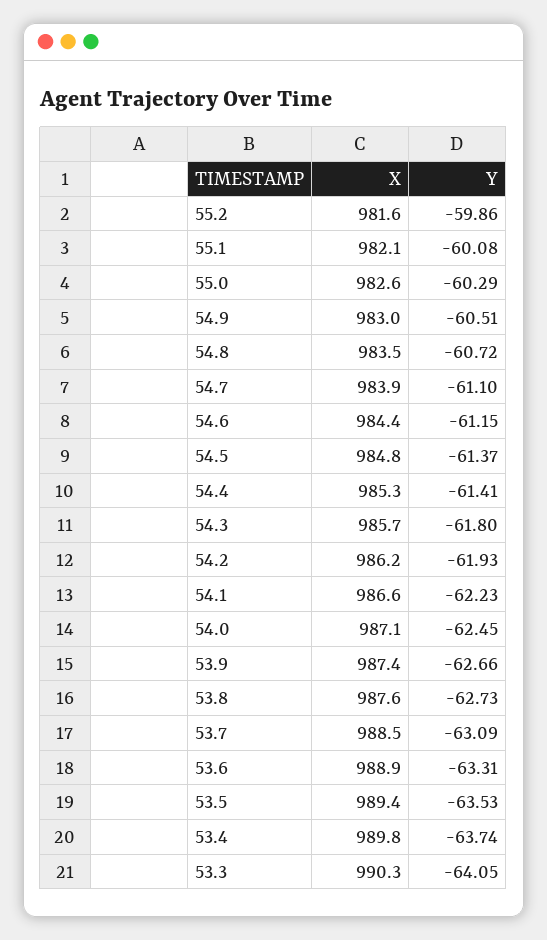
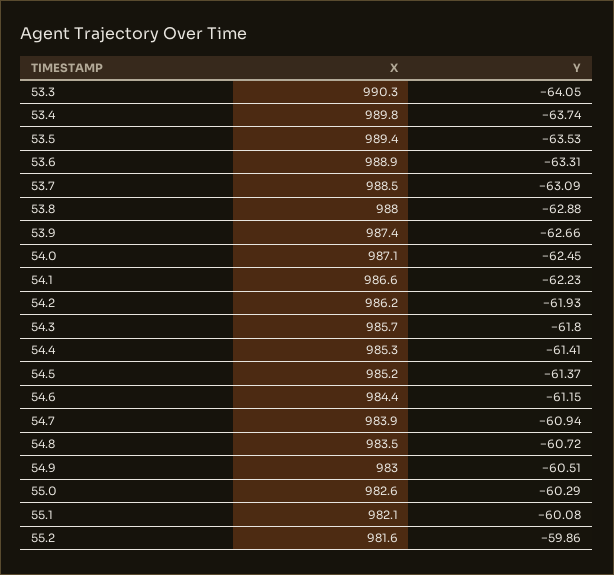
  {
    "X": {
      "55.2": 981.6,
      "55.1": 982.1,
      "55.0": 982.6,
      "54.9": 983,
      "54.8": 983.5,
      "54.7": 983.9,
      "54.6": 984.4,
-     "54.5": 984.8,
+     "54.5": 985.2,
      "54.4": 985.3,
      "54.3": 985.7,
      "54.2": 986.2,
      "54.1": 986.6,
      "54.0": 987.1,
      "53.9": 987.4,
-     "53.8": 987.6,
+     "53.8": 988,
      "53.7": 988.5,
      "53.6": 988.9,
      "53.5": 989.4,
      "53.4": 989.8,
      "53.3": 990.3
    },
    "Y": {
      "55.2": -59.86,
      "55.1": -60.08,
      "55.0": -60.29,
      "54.9": -60.51,
      "54.8": -60.72,
-     "54.7": -61.1,
+     "54.7": -60.94,
      "54.6": -61.15,
      "54.5": -61.37,
      "54.4": -61.41,
      "54.3": -61.8,
      "54.2": -61.93,
      "54.1": -62.23,
      "54.0": -62.45,
      "53.9": -62.66,
-     "53.8": -62.73,
+     "53.8": -62.88,
      "53.7": -63.09,
      "53.6": -63.31,
      "53.5": -63.53,
      "53.4": -63.74,
      "53.3": -64.05
    }
  }

